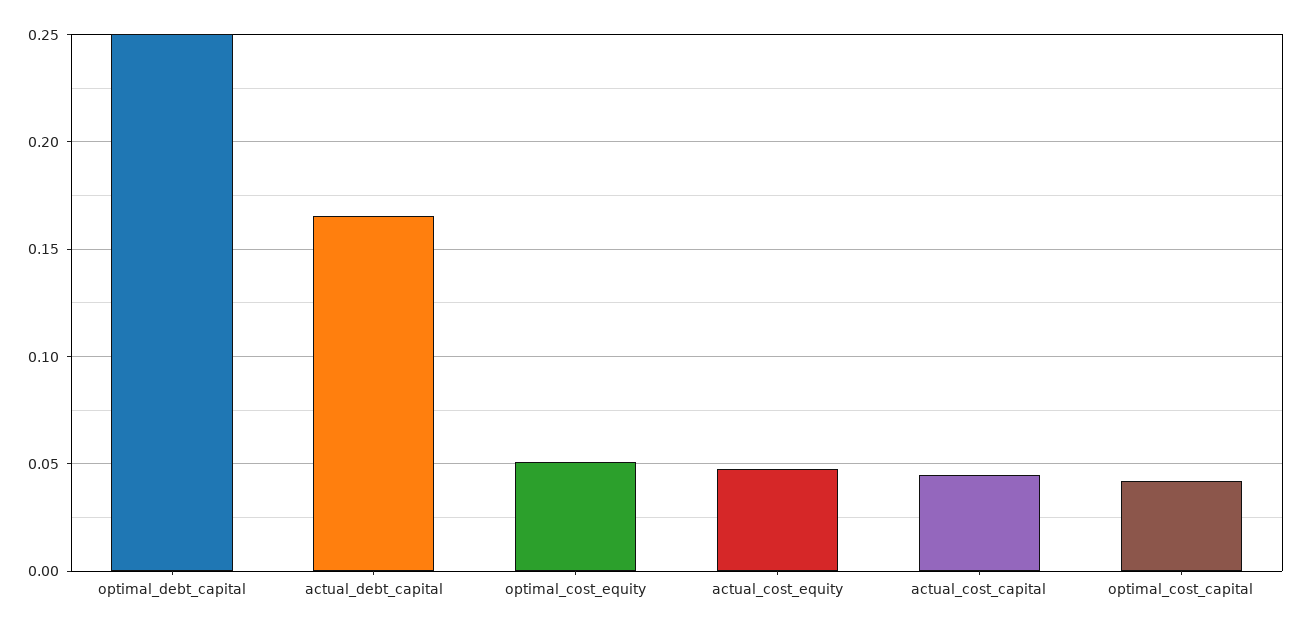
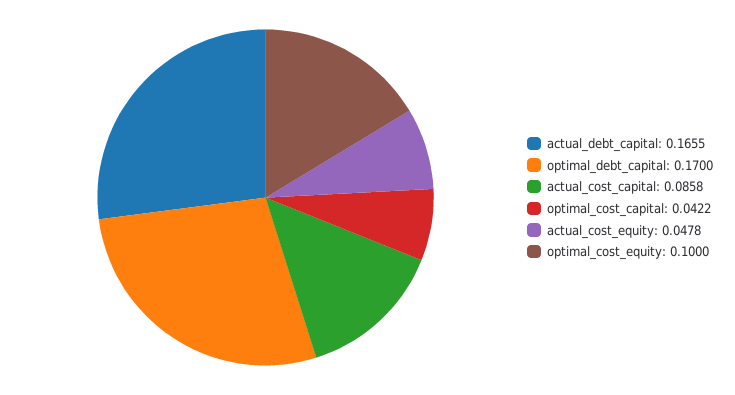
  {
-   "optimal_debt_capital": 0.25,
+   "optimal_debt_capital": 0.17,
    "actual_debt_capital": 0.1655,
-   "optimal_cost_equity": 0.05,
+   "optimal_cost_equity": 0.1,
    "actual_cost_equity": 0.0478,
-   "actual_cost_capital": 0.045,
+   "actual_cost_capital": 0.0858,
    "optimal_cost_capital": 0.0422
  }

